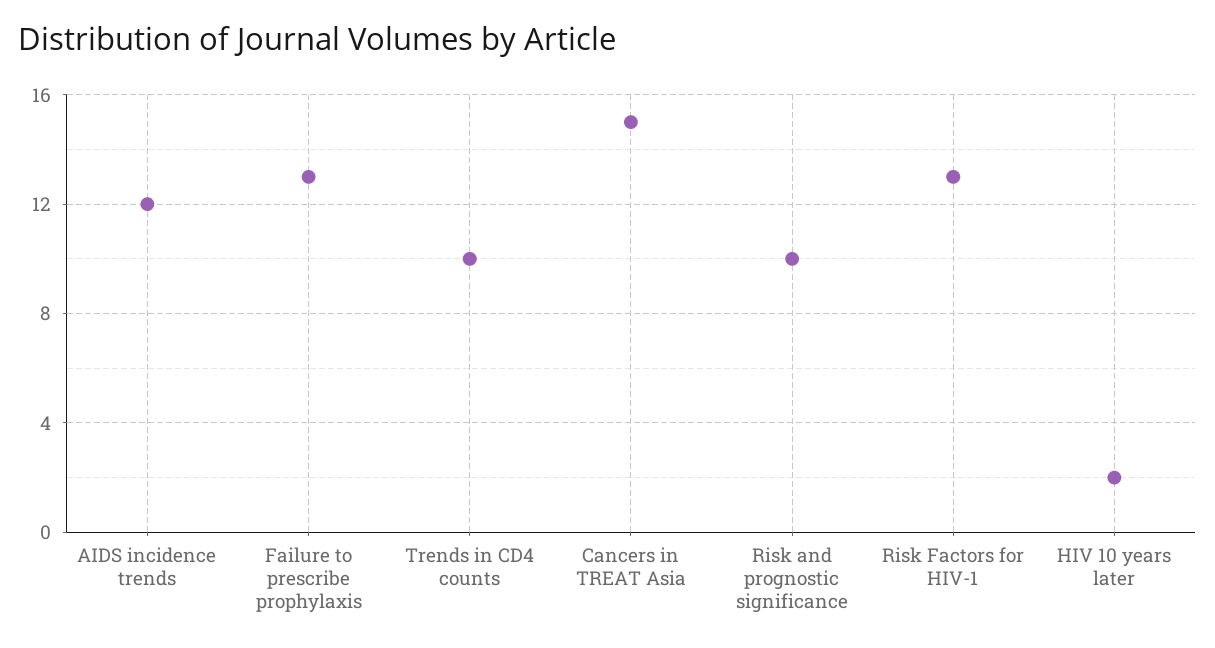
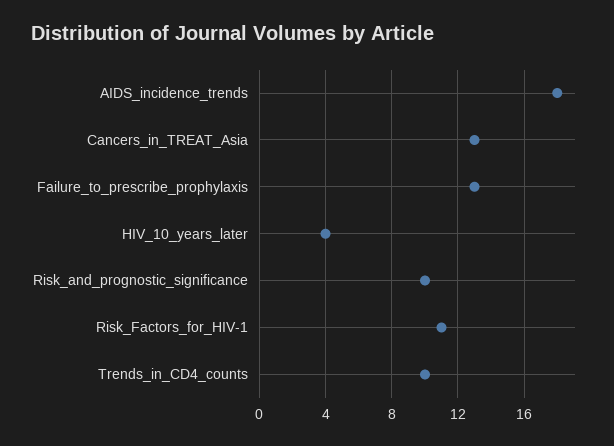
  {
-   "AIDS incidence trends": 12,
+   "AIDS incidence trends": 18,
    "Failure to prescribe prophylaxis": 13,
    "Trends in CD4 counts": 10,
-   "Cancers in TREAT Asia": 15,
+   "Cancers in TREAT Asia": 13,
    "Risk and prognostic significance": 10,
-   "Risk Factors for HIV-1": 13,
+   "Risk Factors for HIV-1": 11,
-   "HIV 10 years later": 2
+   "HIV 10 years later": 4
  }

